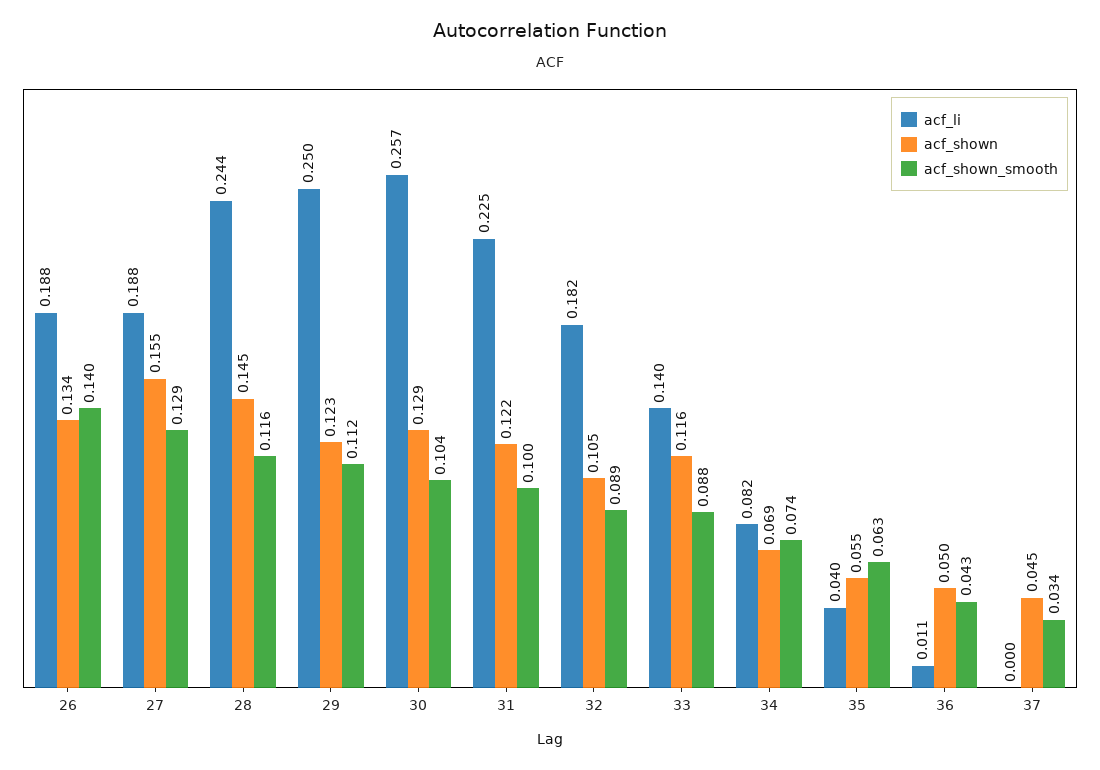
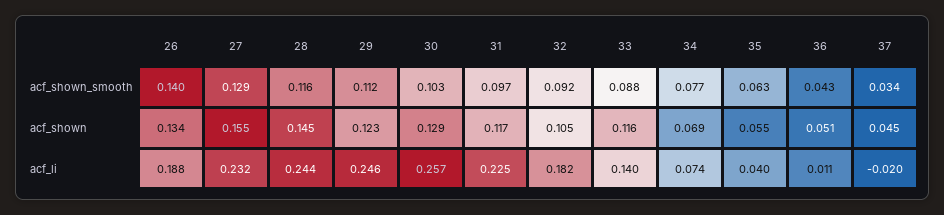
  {
    "acf_li": {
      "26": 0.188,
-     "27": 0.188,
+     "27": 0.232,
      "28": 0.244,
-     "29": 0.25,
+     "29": 0.246,
      "30": 0.257,
      "31": 0.225,
      "32": 0.182,
      "33": 0.14,
-     "34": 0.082,
+     "34": 0.074,
      "35": 0.04,
      "36": 0.011,
-     "37": 0
+     "37": -0.02
    },
    "acf_shown": {
      "26": 0.134,
      "27": 0.155,
      "28": 0.145,
      "29": 0.123,
      "30": 0.129,
-     "31": 0.122,
+     "31": 0.117,
      "32": 0.105,
      "33": 0.116,
      "34": 0.069,
      "35": 0.055,
-     "36": 0.05,
+     "36": 0.051,
      "37": 0.045
    },
    "acf_shown_smooth": {
      "26": 0.14,
      "27": 0.129,
      "28": 0.116,
      "29": 0.112,
-     "30": 0.104,
+     "30": 0.103,
-     "31": 0.1,
+     "31": 0.097,
-     "32": 0.089,
+     "32": 0.092,
      "33": 0.088,
-     "34": 0.074,
+     "34": 0.077,
      "35": 0.063,
      "36": 0.043,
      "37": 0.034
    }
  }

